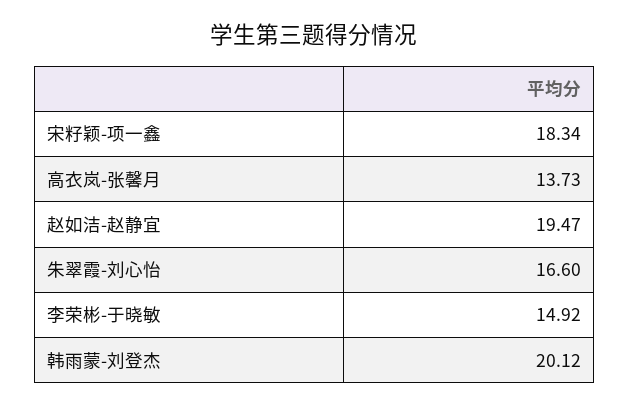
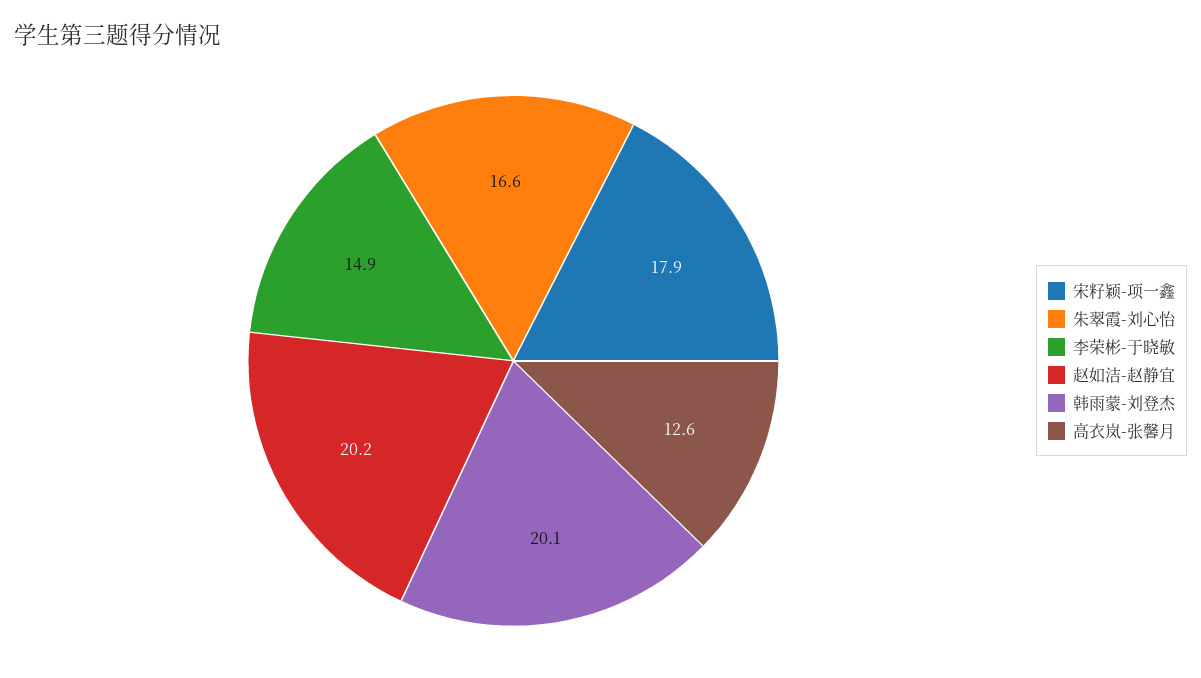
  {
-   "宋籽颖-项一鑫": 18.34,
+   "宋籽颖-项一鑫": 17.9,
-   "高衣岚-张馨月": 13.73,
+   "高衣岚-张馨月": 12.6,
-   "赵如洁-赵静宜": 19.47,
+   "赵如洁-赵静宜": 20.2,
    "朱翠霞-刘心怡": 16.6,
    "李荣彬-于晓敏": 14.92,
    "韩雨蒙-刘登杰": 20.12
  }

